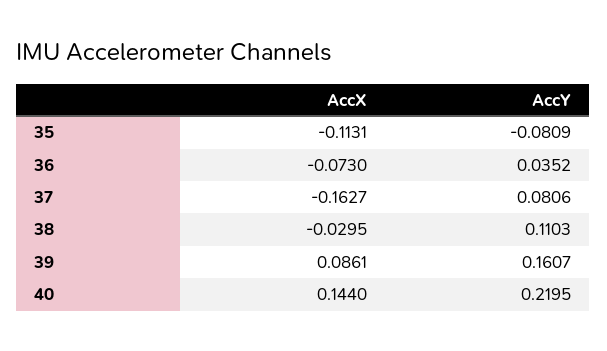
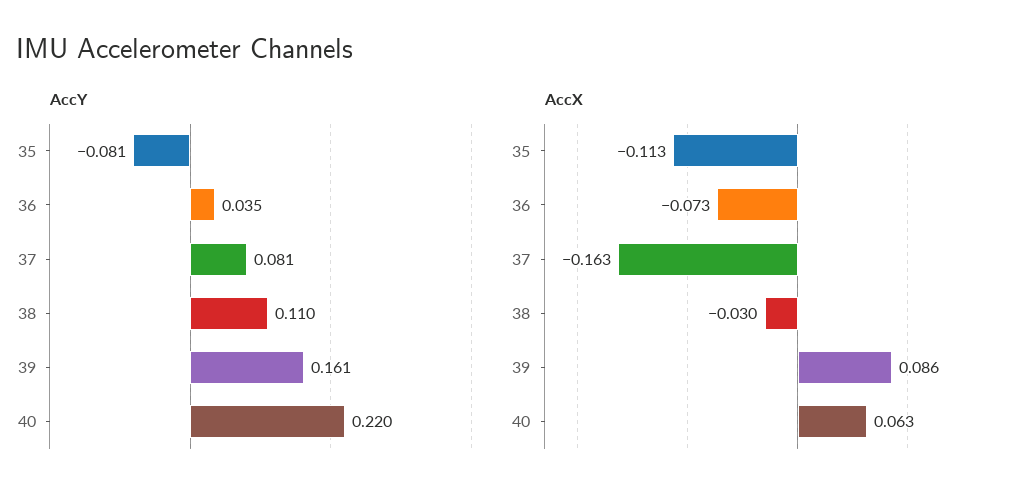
  {
    "AccX": {
      "35": -0.1131,
      "36": -0.073,
      "37": -0.1627,
      "38": -0.0295,
      "39": 0.0861,
-     "40": 0.144
+     "40": 0.063
    },
    "AccY": {
      "35": -0.0809,
      "36": 0.0352,
      "37": 0.0806,
      "38": 0.1103,
      "39": 0.1607,
      "40": 0.2195
    }
  }

